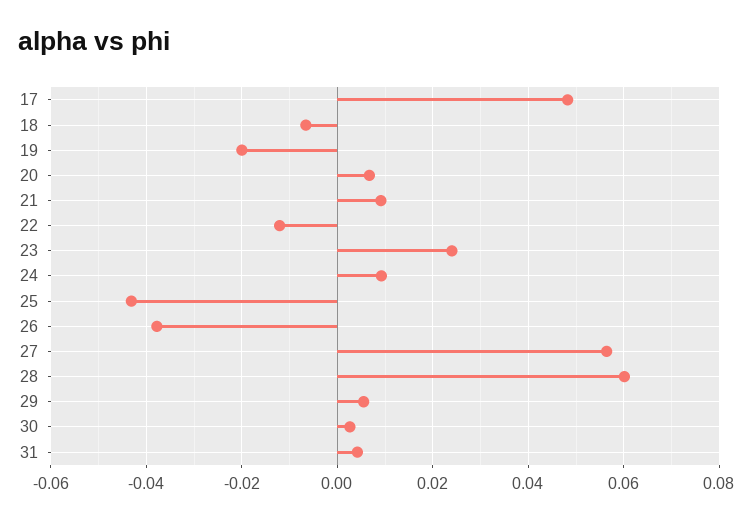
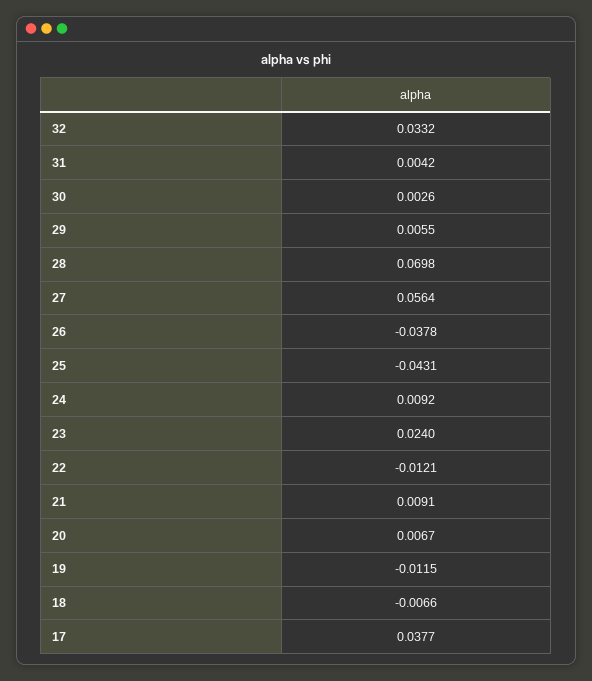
  {
-   "17": 0.048,
+   "17": 0.0377,
    "18": -0.0066,
-   "19": -0.02,
+   "19": -0.0115,
    "20": 0.0067,
    "21": 0.0091,
    "22": -0.0121,
    "23": 0.024,
    "24": 0.0092,
    "25": -0.0431,
    "26": -0.0378,
    "27": 0.0564,
-   "28": 0.06,
+   "28": 0.0698,
    "29": 0.0055,
    "30": 0.0026,
-   "31": 0.0042
+   "31": 0.0042,
+   "32": 0.0332
  }

